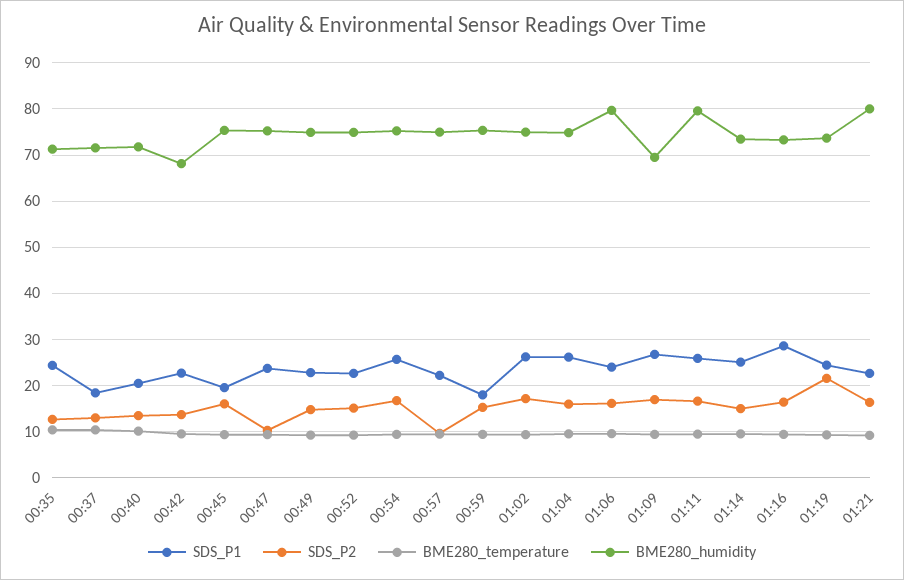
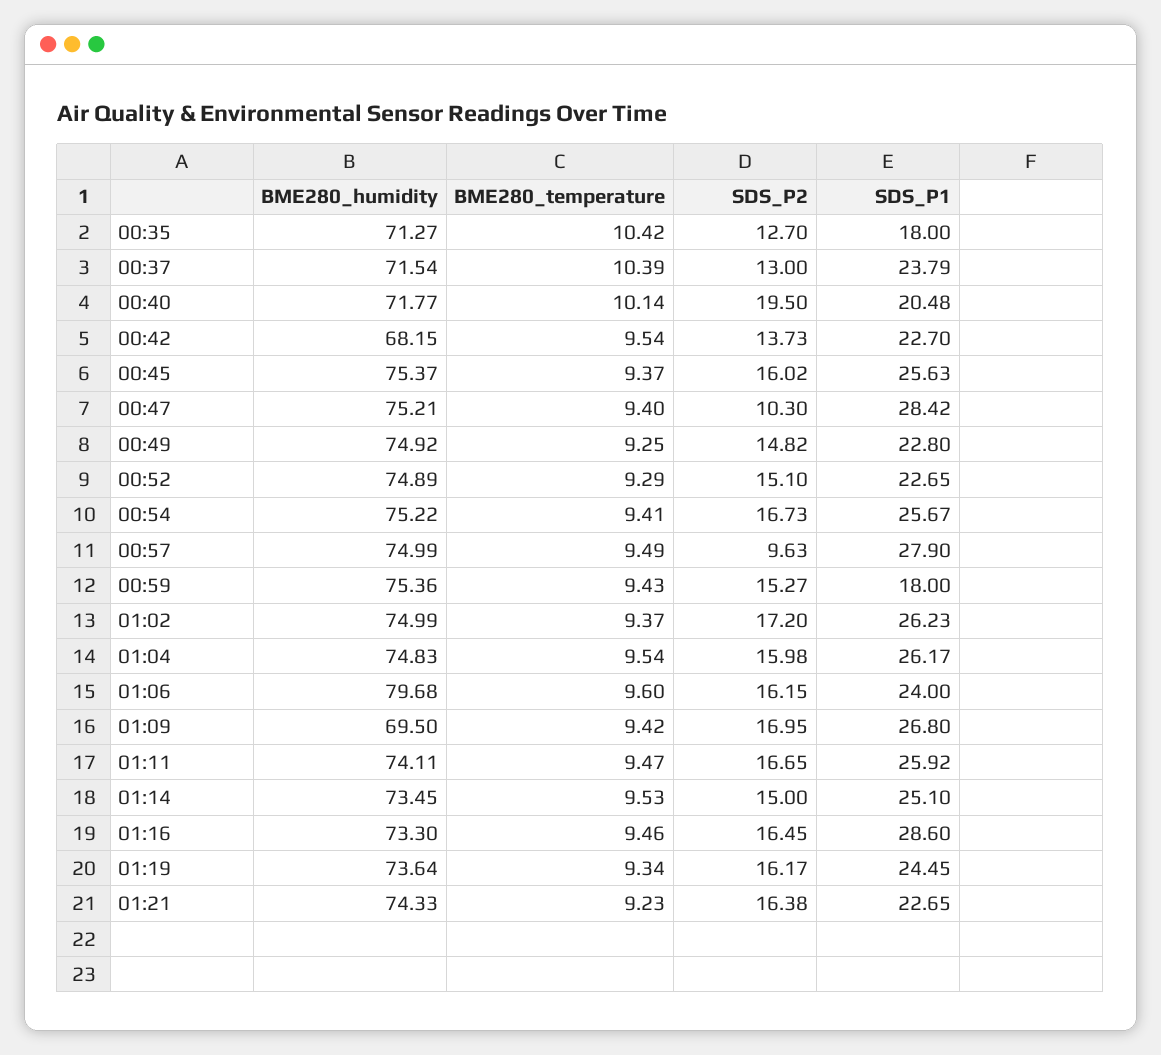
  {
    "SDS_P1": {
-     "00:35": 24,
+     "00:35": 18,
-     "00:37": 18,
+     "00:37": 23.79,
      "00:40": 20.48,
      "00:42": 22.7,
-     "00:45": 20,
+     "00:45": 25.63,
-     "00:47": 24,
+     "00:47": 28.42,
      "00:49": 22.8,
      "00:52": 22.65,
      "00:54": 25.67,
-     "00:57": 22,
+     "00:57": 27.9,
      "00:59": 18,
      "01:02": 26.23,
      "01:04": 26.17,
      "01:06": 24,
      "01:09": 26.8,
      "01:11": 25.92,
      "01:14": 25.1,
      "01:16": 28.6,
      "01:19": 24.45,
      "01:21": 22.65
    },
    "SDS_P2": {
      "00:35": 12.7,
      "00:37": 13,
-     "00:40": 14,
+     "00:40": 19.5,
      "00:42": 13.73,
      "00:45": 16.02,
      "00:47": 10.3,
      "00:49": 14.82,
      "00:52": 15.1,
      "00:54": 16.73,
      "00:57": 9.63,
      "00:59": 15.27,
      "01:02": 17.2,
      "01:04": 15.98,
      "01:06": 16.15,
      "01:09": 16.95,
      "01:11": 16.65,
      "01:14": 15,
      "01:16": 16.45,
-     "01:19": 22,
+     "01:19": 16.17,
      "01:21": 16.38
    },
    "BME280_temperature": {
      "00:35": 10.42,
      "00:37": 10.39,
      "00:40": 10.14,
      "00:42": 9.54,
      "00:45": 9.37,
      "00:47": 9.4,
      "00:49": 9.25,
      "00:52": 9.29,
      "00:54": 9.41,
      "00:57": 9.49,
      "00:59": 9.43,
      "01:02": 9.37,
      "01:04": 9.54,
      "01:06": 9.6,
      "01:09": 9.42,
      "01:11": 9.47,
      "01:14": 9.53,
      "01:16": 9.46,
      "01:19": 9.34,
      "01:21": 9.23
    },
    "BME280_humidity": {
      "00:35": 71.27,
      "00:37": 71.54,
      "00:40": 71.77,
      "00:42": 68.15,
      "00:45": 75.37,
      "00:47": 75.21,
      "00:49": 74.92,
      "00:52": 74.89,
      "00:54": 75.22,
      "00:57": 74.99,
      "00:59": 75.36,
      "01:02": 74.99,
      "01:04": 74.83,
      "01:06": 79.68,
      "01:09": 69.5,
-     "01:11": 80,
+     "01:11": 74.11,
      "01:14": 73.45,
      "01:16": 73.3,
      "01:19": 73.64,
-     "01:21": 80
+     "01:21": 74.33
    }
  }

